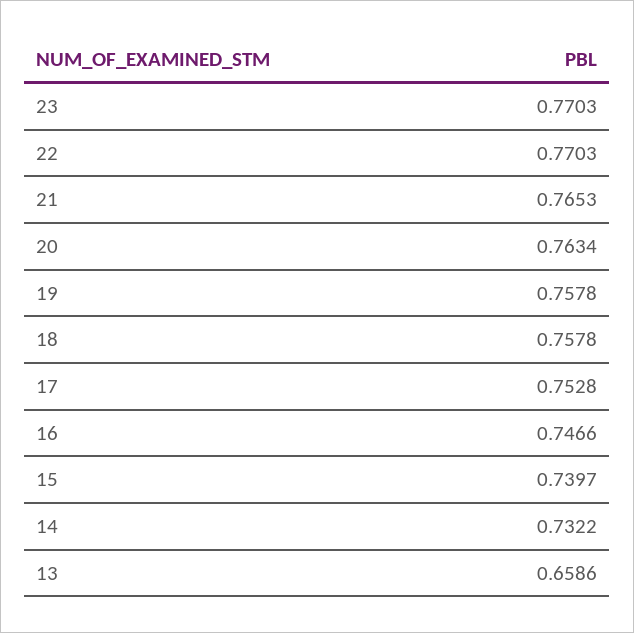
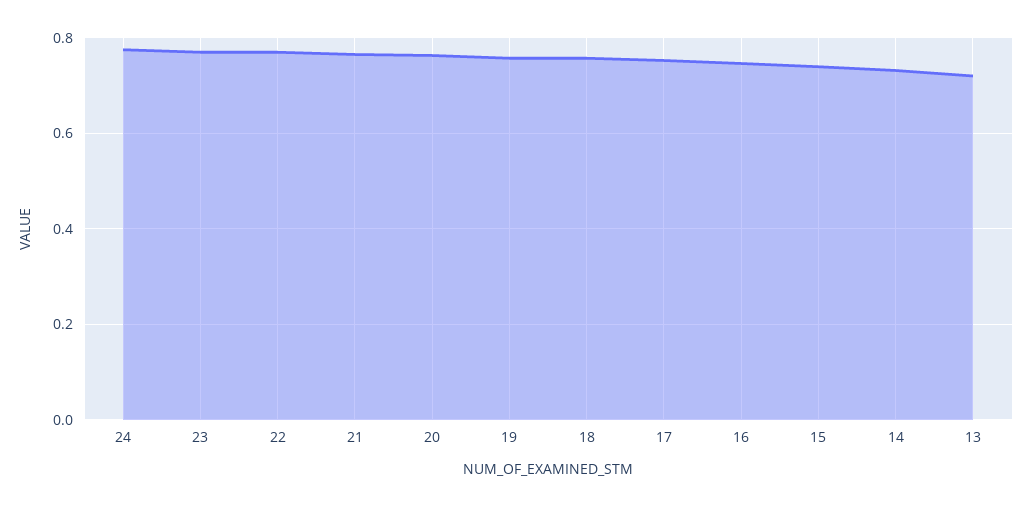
  {
    "23": 0.7703,
    "22": 0.7703,
    "21": 0.7653,
    "20": 0.7634,
    "19": 0.7578,
    "18": 0.7578,
    "17": 0.7528,
    "16": 0.7466,
    "15": 0.7397,
    "14": 0.7322,
-   "13": 0.6586
+   "13": 0.72,
+   "24": 0.78
  }

